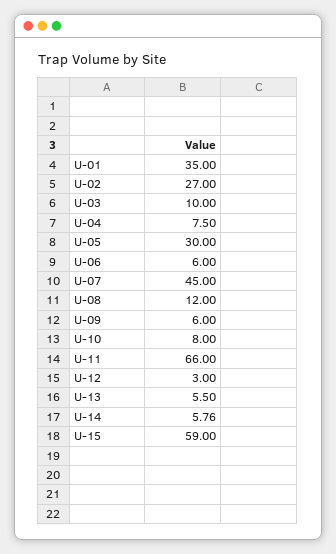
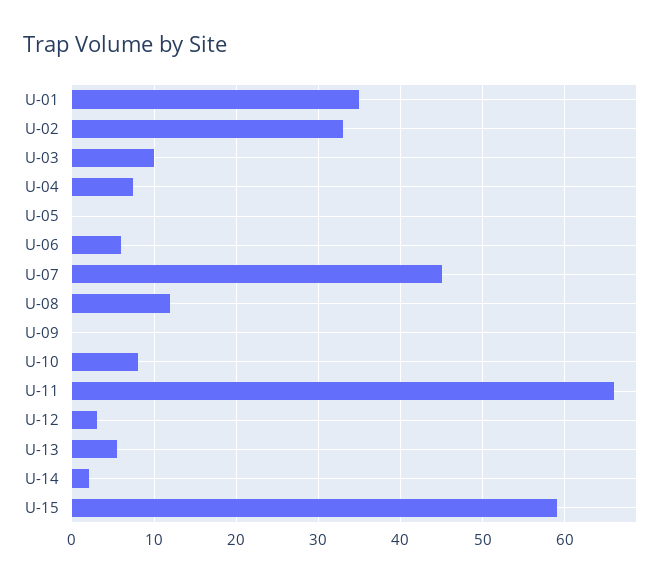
  {
    "U-01": 35,
-   "U-02": 27,
+   "U-02": 33,
    "U-03": 10,
    "U-04": 7.5,
-   "U-05": 30,
+   "U-05": 0,
    "U-06": 6,
    "U-07": 45,
    "U-08": 12,
-   "U-09": 6,
+   "U-09": 0,
    "U-10": 8,
    "U-11": 66,
    "U-12": 3,
    "U-13": 5.5,
-   "U-14": 5.76,
+   "U-14": 2,
    "U-15": 59
  }

